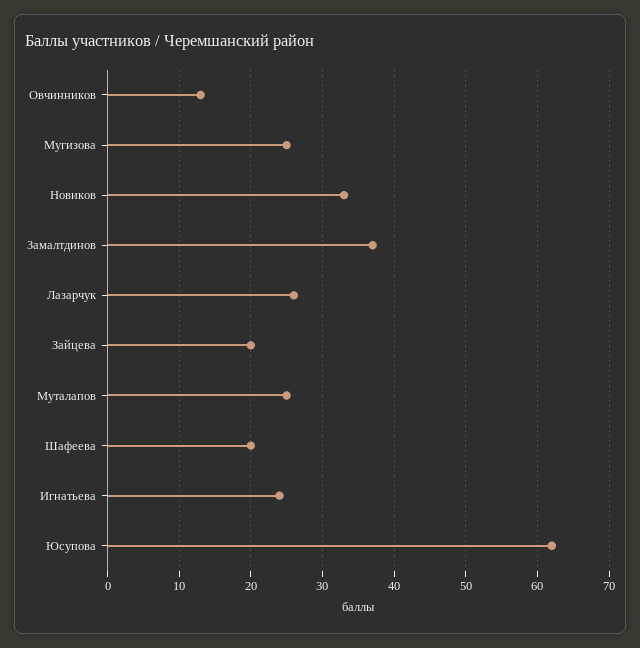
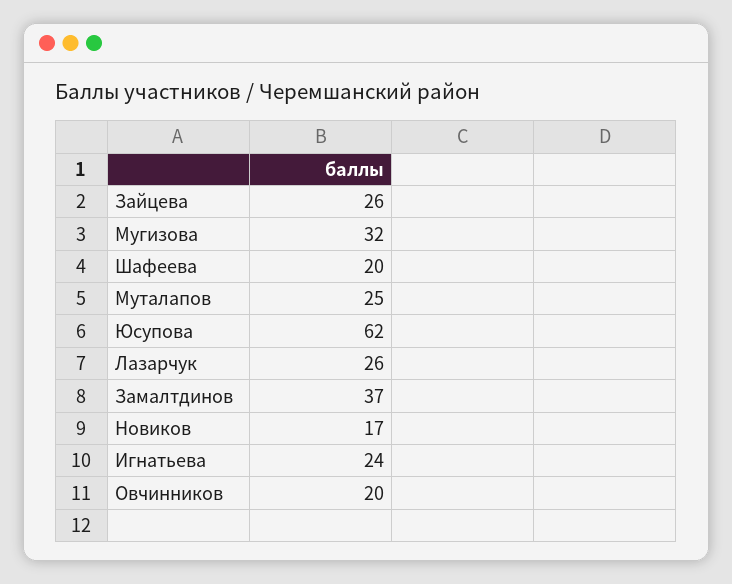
  {
-   "Овчинников": 13,
+   "Овчинников": 20,
-   "Мугизова": 25,
+   "Мугизова": 32,
-   "Новиков": 33,
+   "Новиков": 17,
    "Замалтдинов": 37,
    "Лазарчук": 26,
-   "Зайцева": 20,
+   "Зайцева": 26,
    "Муталапов": 25,
    "Шафеева": 20,
    "Игнатьева": 24,
    "Юсупова": 62
  }

